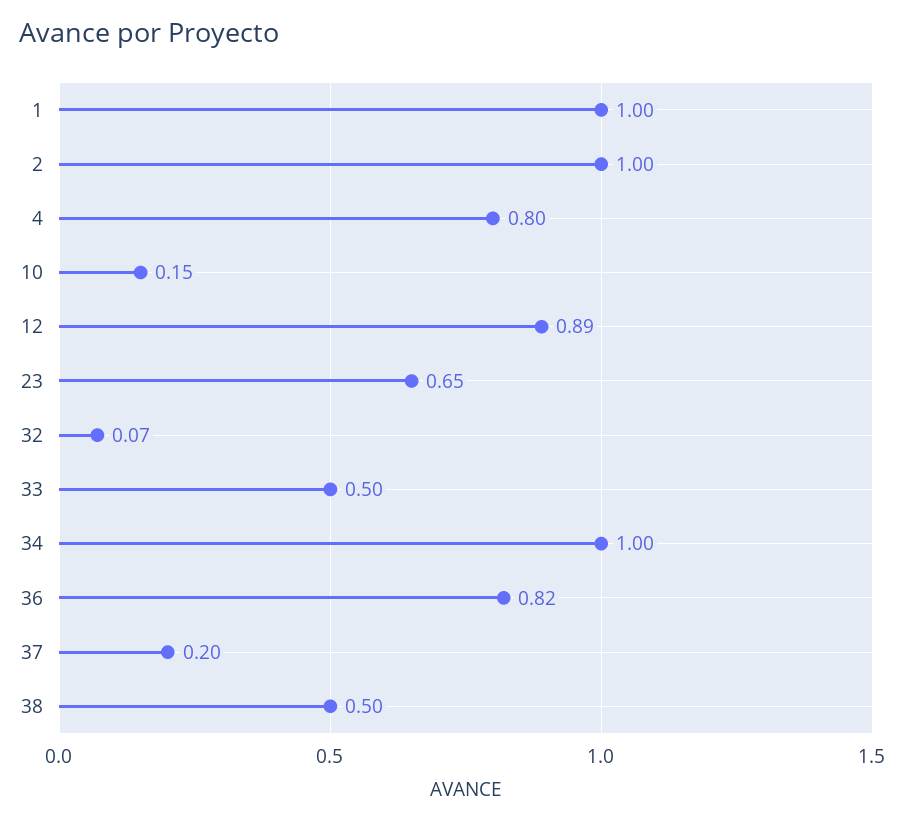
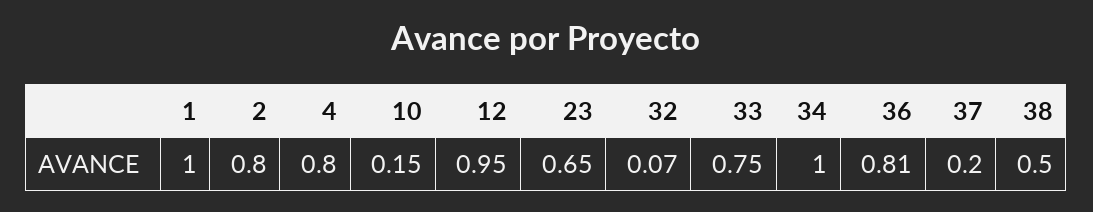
  {
    "1": 1,
-   "2": 1,
+   "2": 0.8,
    "4": 0.8,
    "10": 0.15,
-   "12": 0.89,
+   "12": 0.95,
    "23": 0.65,
    "32": 0.07,
-   "33": 0.5,
+   "33": 0.75,
    "34": 1,
-   "36": 0.82,
+   "36": 0.81,
    "37": 0.2,
    "38": 0.5
  }

